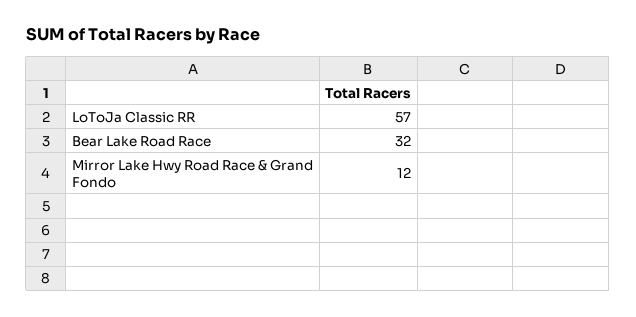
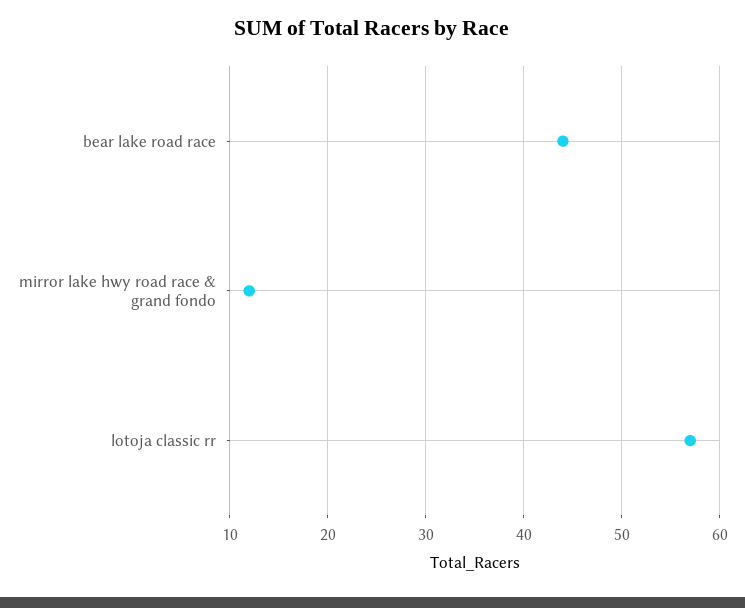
  {
    "LoToJa Classic RR": 57,
-   "Bear Lake Road Race": 32,
+   "Bear Lake Road Race": 44,
    "Mirror Lake Hwy Road Race & Grand Fondo": 12
  }

